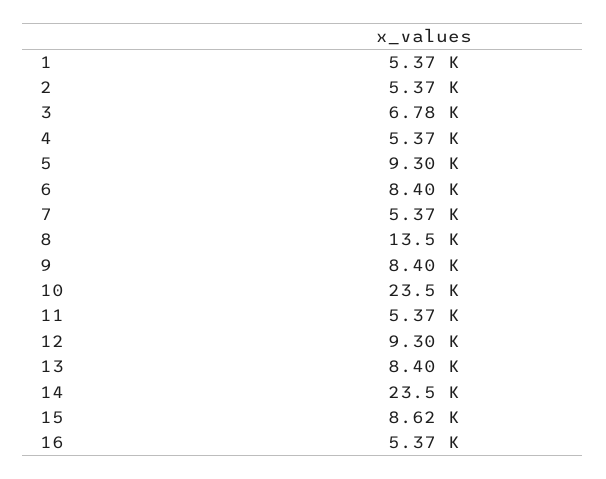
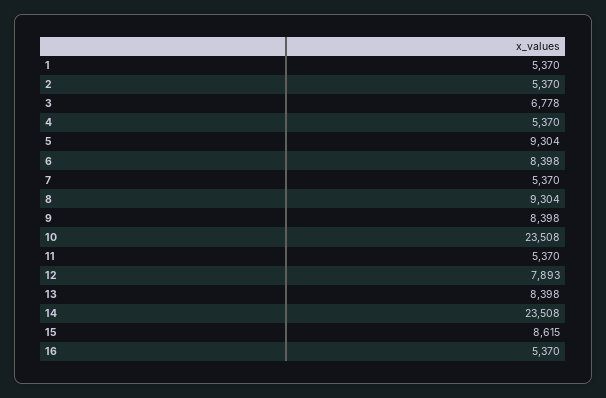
  {
    "1": 5370,
    "2": 5370,
    "3": 6778,
    "4": 5370,
    "5": 9304,
    "6": 8398,
    "7": 5370,
-   "8": 13500,
+   "8": 9304,
    "9": 8398,
    "10": 23508,
    "11": 5370,
-   "12": 9300,
+   "12": 7893,
    "13": 8398,
    "14": 23508,
    "15": 8615,
    "16": 5370
  }

